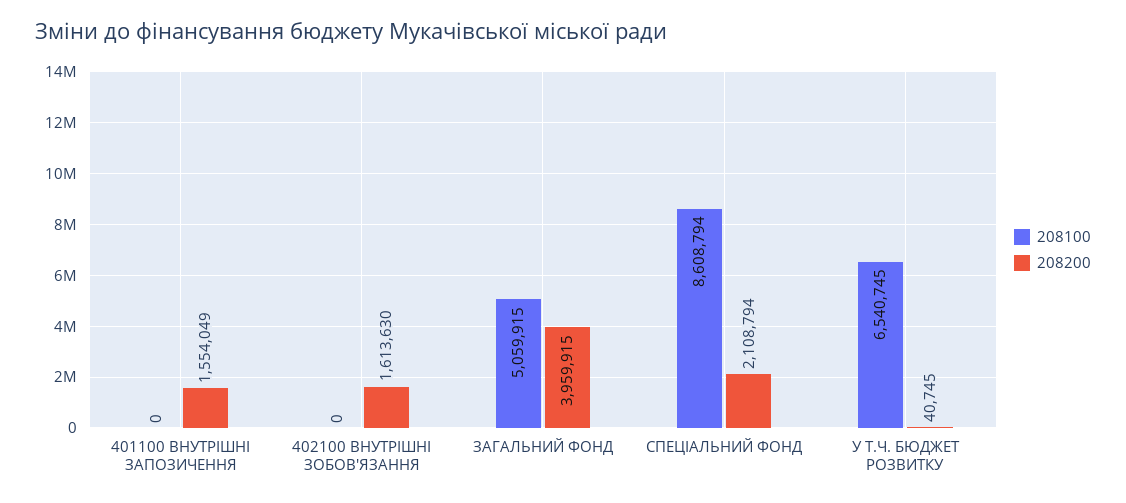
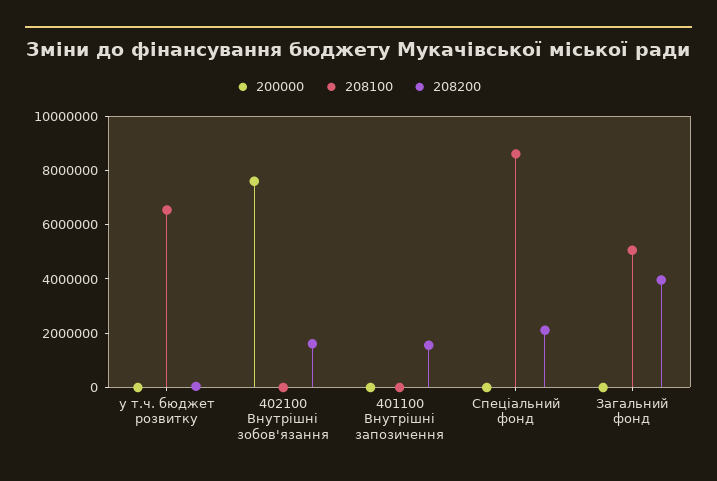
  {
    "208100": {
      "401100 ВНУТРІШНІ ЗАПОЗИЧЕННЯ": 0,
      "402100 ВНУТРІШНІ ЗОБОВ'ЯЗАННЯ": 0,
      "ЗАГАЛЬНИЙ ФОНД": 5059915,
      "СПЕЦІАЛЬНИЙ ФОНД": 8608794,
      "У Т.Ч. БЮДЖЕТ РОЗВИТКУ": 6540745
    },
    "208200": {
      "401100 ВНУТРІШНІ ЗАПОЗИЧЕННЯ": 1554049,
      "402100 ВНУТРІШНІ ЗОБОВ'ЯЗАННЯ": 1613630,
      "ЗАГАЛЬНИЙ ФОНД": 3959915,
      "СПЕЦІАЛЬНИЙ ФОНД": 2108794,
      "У Т.Ч. БЮДЖЕТ РОЗВИТКУ": 40745
-   }
+   },
+   "200000": {
+     "У Т.Ч. БЮДЖЕТ РОЗВИТКУ": 0,
+     "402100 ВНУТРІШНІ ЗОБОВ'ЯЗАННЯ": 7500000,
+     "401100 ВНУТРІШНІ ЗАПОЗИЧЕННЯ": 0,
+     "СПЕЦІАЛЬНИЙ ФОНД": 0,
+     "ЗАГАЛЬНИЙ ФОНД": 0
+   }
  }

